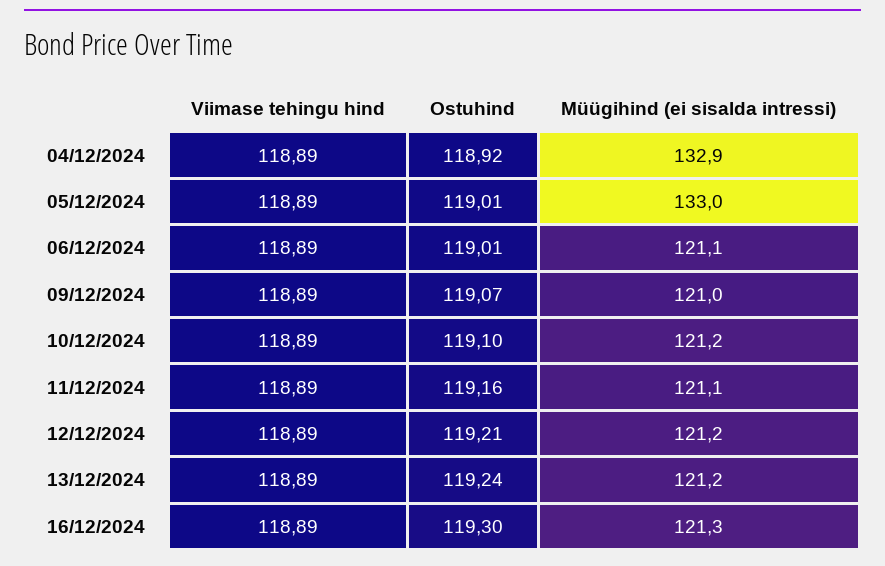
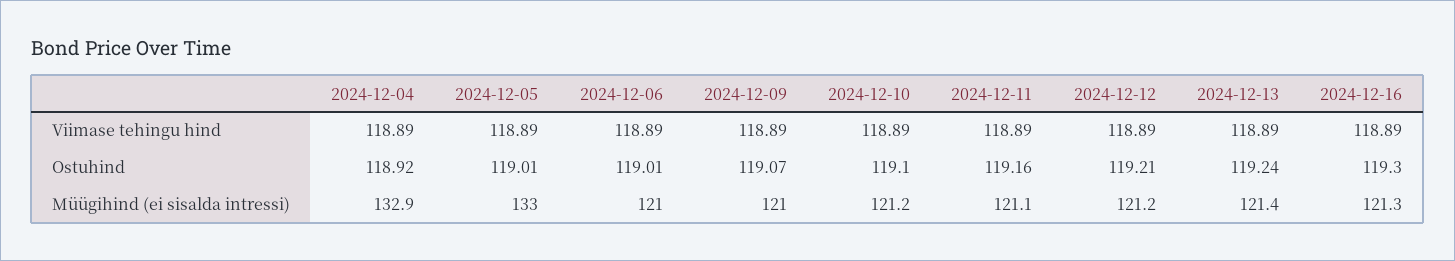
  {
    "Viimase tehingu hind": {
      "04/12/2024": 118.89,
      "05/12/2024": 118.89,
      "06/12/2024": 118.89,
      "09/12/2024": 118.89,
      "10/12/2024": 118.89,
      "11/12/2024": 118.89,
      "12/12/2024": 118.89,
      "13/12/2024": 118.89,
      "16/12/2024": 118.89
    },
    "Ostuhind": {
      "04/12/2024": 118.92,
      "05/12/2024": 119.01,
      "06/12/2024": 119.01,
      "09/12/2024": 119.07,
      "10/12/2024": 119.1,
      "11/12/2024": 119.16,
      "12/12/2024": 119.21,
      "13/12/2024": 119.24,
      "16/12/2024": 119.3
    },
    "Müügihind (ei sisalda intressi)": {
      "04/12/2024": 132.9,
      "05/12/2024": 133,
-     "06/12/2024": 121.1,
+     "06/12/2024": 121,
      "09/12/2024": 121,
      "10/12/2024": 121.2,
      "11/12/2024": 121.1,
      "12/12/2024": 121.2,
-     "13/12/2024": 121.2,
+     "13/12/2024": 121.4,
      "16/12/2024": 121.3
    }
  }

